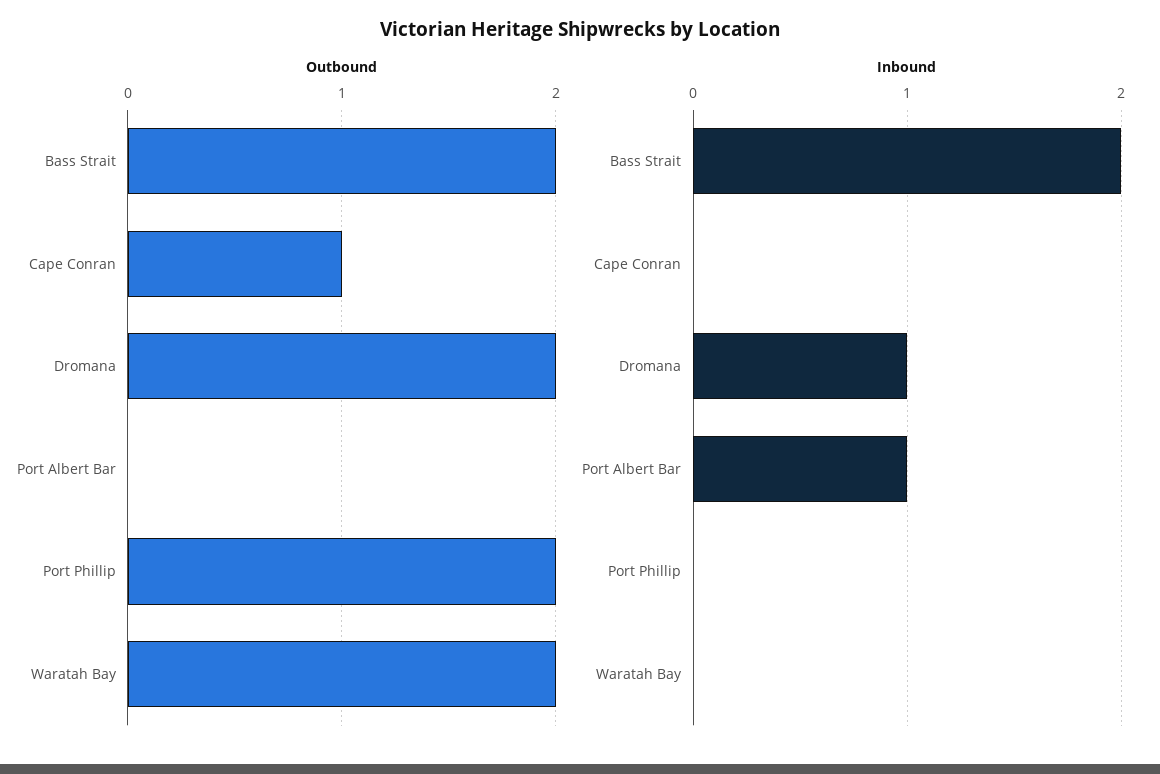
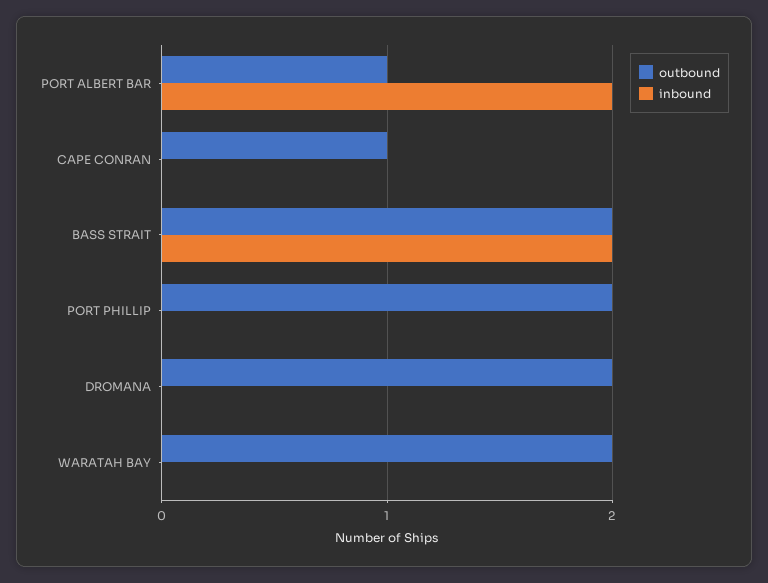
  {
    "Outbound": {
      "Bass Strait": 2,
      "Cape Conran": 1,
      "Dromana": 2,
-     "Port Albert Bar": 0,
+     "Port Albert Bar": 1,
      "Port Phillip": 2,
      "Waratah Bay": 2
    },
    "Inbound": {
      "Bass Strait": 2,
      "Cape Conran": 0,
-     "Dromana": 1,
+     "Dromana": 0,
-     "Port Albert Bar": 1,
+     "Port Albert Bar": 2,
      "Port Phillip": 0,
      "Waratah Bay": 0
    }
  }

